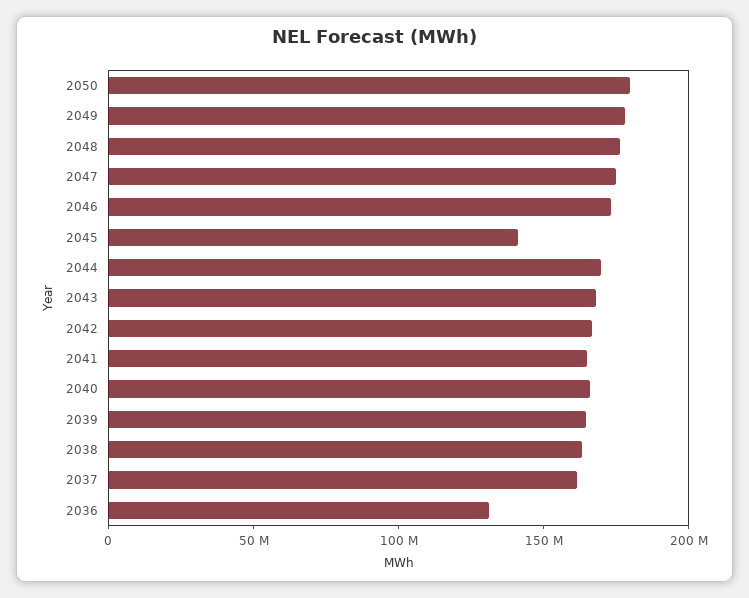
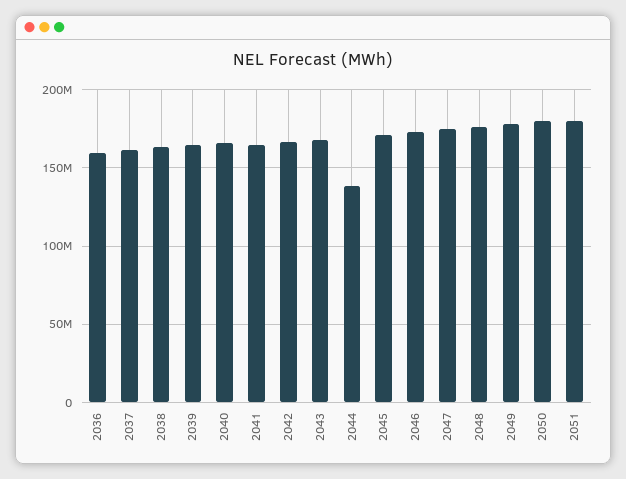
  {
    "2050": 180000000,
    "2049": 180000000,
    "2048": 175000000,
    "2047": 175000000,
    "2046": 175000000,
-   "2045": 140000000,
+   "2045": 170000000,
-   "2044": 170000000,
+   "2044": 140000000,
    "2043": 170000000,
    "2042": 165000000,
    "2041": 165000000,
    "2040": 165000000,
    "2039": 165000000,
    "2038": 165000000,
    "2037": 160000000,
-   "2036": 130000000
+   "2036": 160000000,
+   "2051": 180000000
  }

